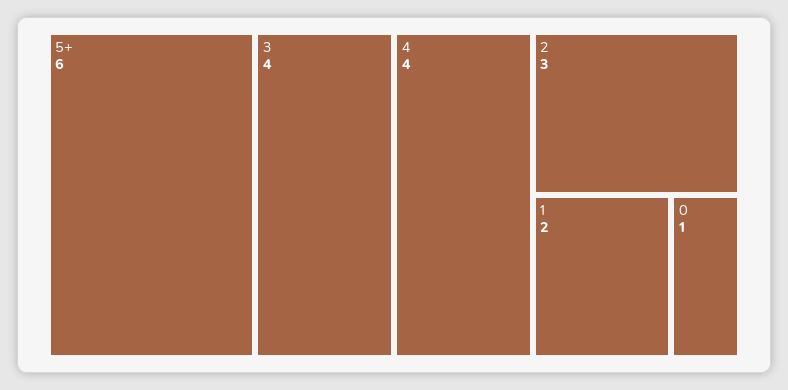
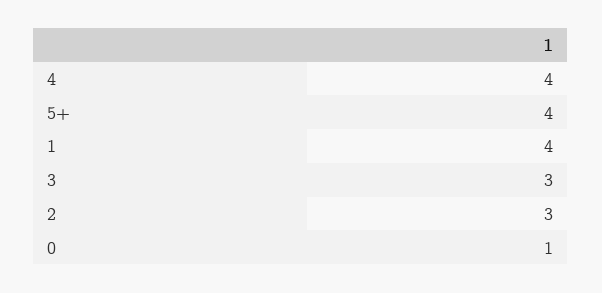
  {
-   "5+": 6,
+   "5+": 4,
-   "3": 4,
+   "3": 3,
    "4": 4,
    "2": 3,
-   "1": 2,
+   "1": 4,
    "0": 1
  }

